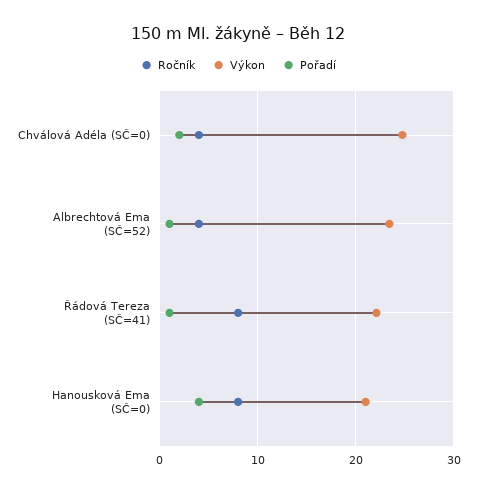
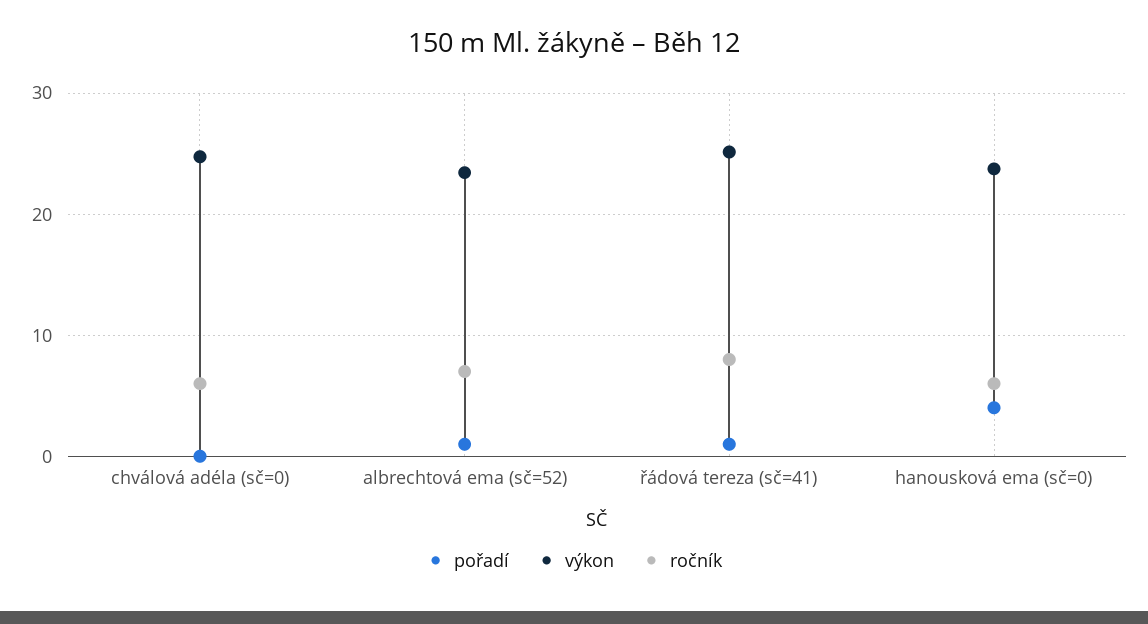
  {
    "Ročník": {
-     "Chválová Adéla (SČ=0)": 4,
+     "Chválová Adéla (SČ=0)": 6,
-     "Albrechtová Ema (SČ=52)": 4,
+     "Albrechtová Ema (SČ=52)": 7,
      "Řádová Tereza (SČ=41)": 8,
-     "Hanousková Ema (SČ=0)": 8
+     "Hanousková Ema (SČ=0)": 6
    },
    "Výkon": {
      "Chválová Adéla (SČ=0)": 25,
      "Albrechtová Ema (SČ=52)": 23,
-     "Řádová Tereza (SČ=41)": 22,
+     "Řádová Tereza (SČ=41)": 25,
-     "Hanousková Ema (SČ=0)": 21
+     "Hanousková Ema (SČ=0)": 24
    },
    "Pořadí": {
-     "Chválová Adéla (SČ=0)": 2,
+     "Chválová Adéla (SČ=0)": 0,
      "Albrechtová Ema (SČ=52)": 1,
      "Řádová Tereza (SČ=41)": 1,
      "Hanousková Ema (SČ=0)": 4
    }
  }

